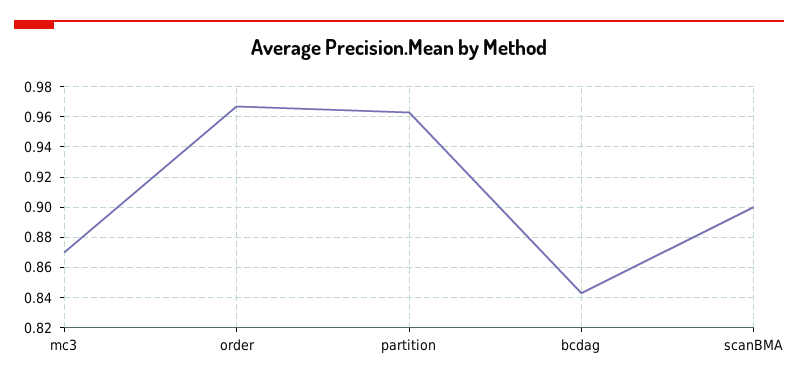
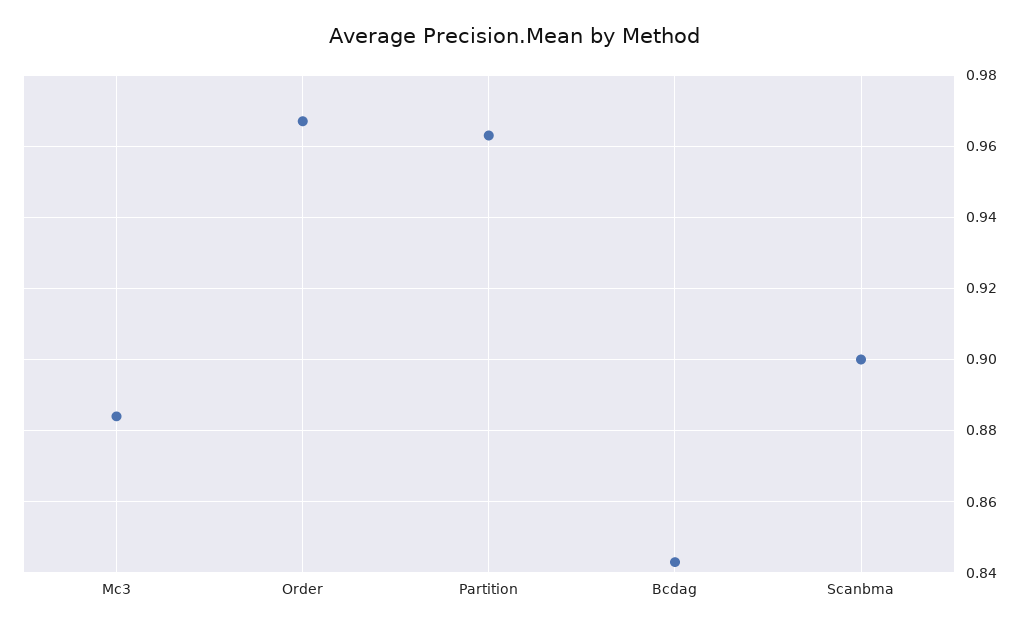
  {
-   "mc3": 0.87,
+   "mc3": 0.885,
    "order": 0.965,
    "partition": 0.965,
    "bcdag": 0.845,
    "scanBMA": 0.9
  }

